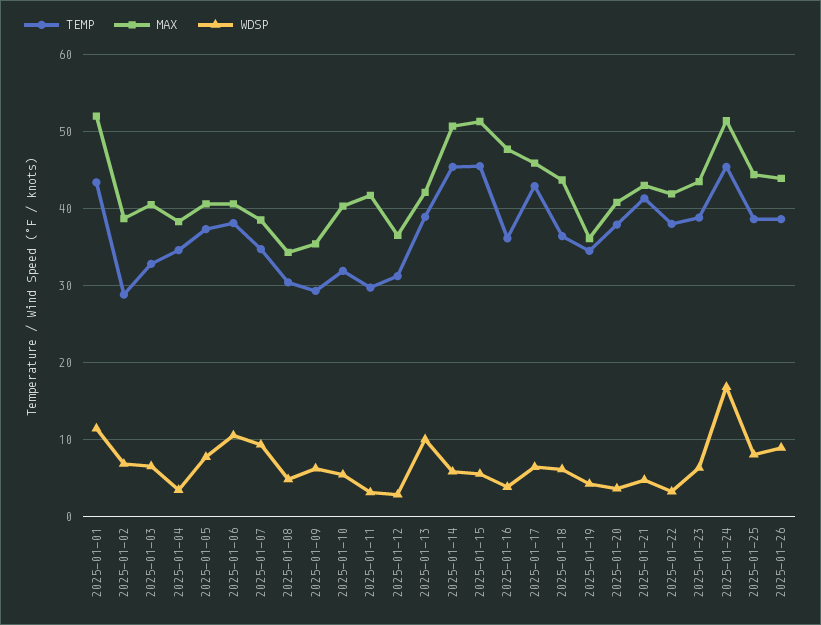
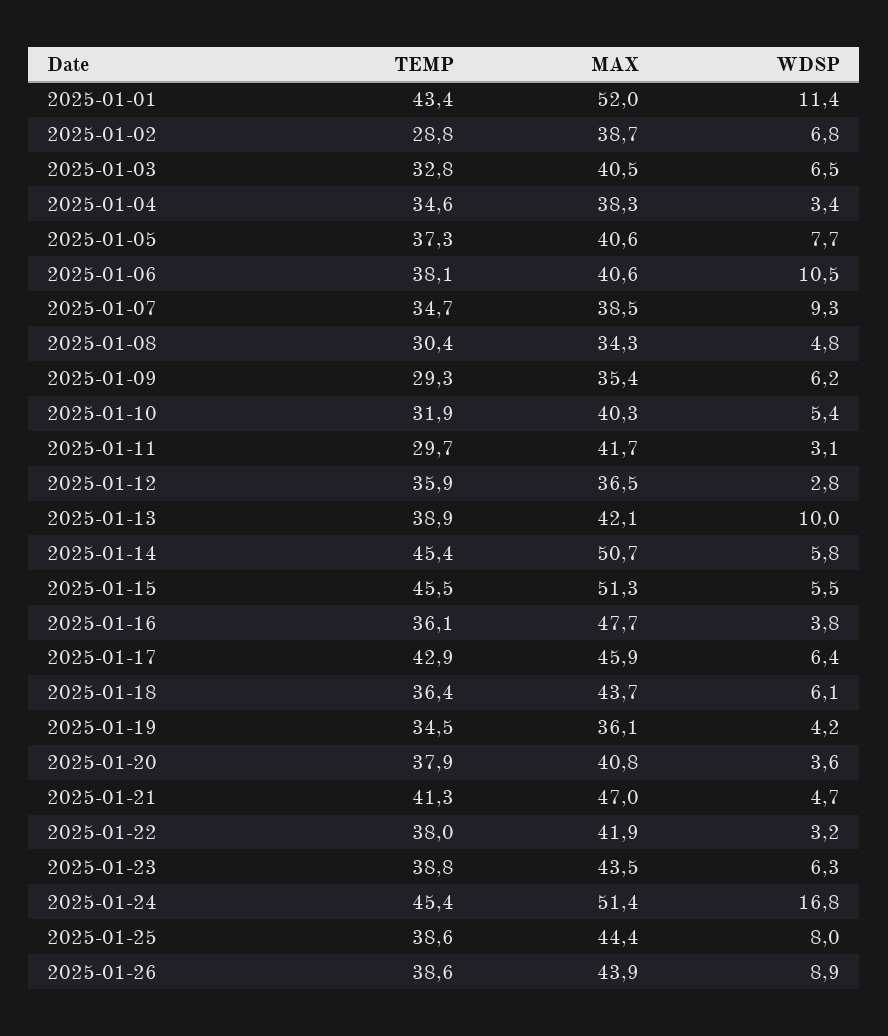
  {
    "TEMP": {
      "2025-01-01": 43.4,
      "2025-01-02": 28.8,
      "2025-01-03": 32.8,
      "2025-01-04": 34.6,
      "2025-01-05": 37.3,
      "2025-01-06": 38.1,
      "2025-01-07": 34.7,
      "2025-01-08": 30.4,
      "2025-01-09": 29.3,
      "2025-01-10": 31.9,
      "2025-01-11": 29.7,
-     "2025-01-12": 31,
+     "2025-01-12": 35.9,
      "2025-01-13": 38.9,
      "2025-01-14": 45.4,
      "2025-01-15": 45.5,
      "2025-01-16": 36.1,
      "2025-01-17": 42.9,
      "2025-01-18": 36.4,
      "2025-01-19": 34.5,
      "2025-01-20": 37.9,
      "2025-01-21": 41.3,
      "2025-01-22": 38,
      "2025-01-23": 38.8,
      "2025-01-24": 45.4,
      "2025-01-25": 38.6,
      "2025-01-26": 38.6
    },
    "MAX": {
      "2025-01-01": 52,
      "2025-01-02": 38.7,
      "2025-01-03": 40.5,
      "2025-01-04": 38.3,
      "2025-01-05": 40.6,
      "2025-01-06": 40.6,
      "2025-01-07": 38.5,
      "2025-01-08": 34.3,
      "2025-01-09": 35.4,
      "2025-01-10": 40.3,
      "2025-01-11": 41.7,
      "2025-01-12": 36.5,
      "2025-01-13": 42.1,
      "2025-01-14": 50.7,
      "2025-01-15": 51.3,
      "2025-01-16": 47.7,
      "2025-01-17": 45.9,
      "2025-01-18": 43.7,
      "2025-01-19": 36.1,
      "2025-01-20": 40.8,
-     "2025-01-21": 43,
+     "2025-01-21": 47,
      "2025-01-22": 41.9,
      "2025-01-23": 43.5,
      "2025-01-24": 51.4,
      "2025-01-25": 44.4,
      "2025-01-26": 43.9
    },
    "WDSP": {
      "2025-01-01": 11.4,
      "2025-01-02": 6.8,
      "2025-01-03": 6.5,
      "2025-01-04": 3.4,
      "2025-01-05": 7.7,
      "2025-01-06": 10.5,
      "2025-01-07": 9.3,
      "2025-01-08": 4.8,
      "2025-01-09": 6.2,
      "2025-01-10": 5.4,
      "2025-01-11": 3.1,
      "2025-01-12": 2.8,
      "2025-01-13": 10,
      "2025-01-14": 5.8,
      "2025-01-15": 5.5,
      "2025-01-16": 3.8,
      "2025-01-17": 6.4,
      "2025-01-18": 6.1,
      "2025-01-19": 4.2,
      "2025-01-20": 3.6,
      "2025-01-21": 4.7,
      "2025-01-22": 3.2,
      "2025-01-23": 6.3,
      "2025-01-24": 16.8,
      "2025-01-25": 8,
      "2025-01-26": 8.9
    }
  }

